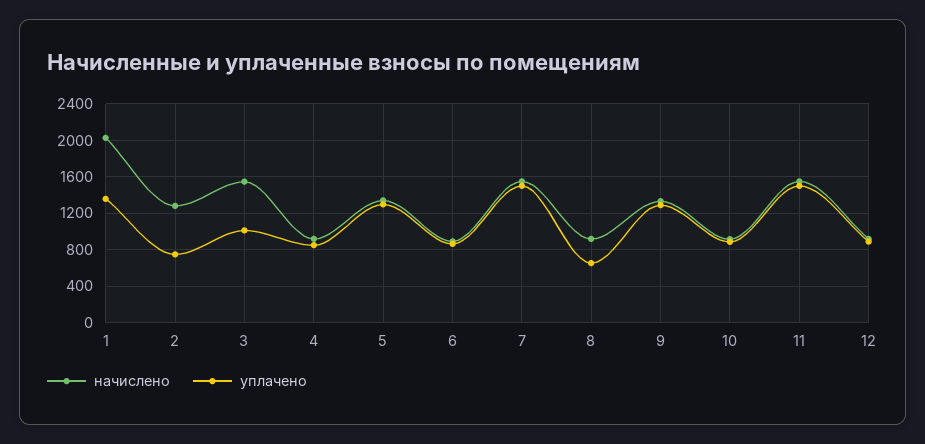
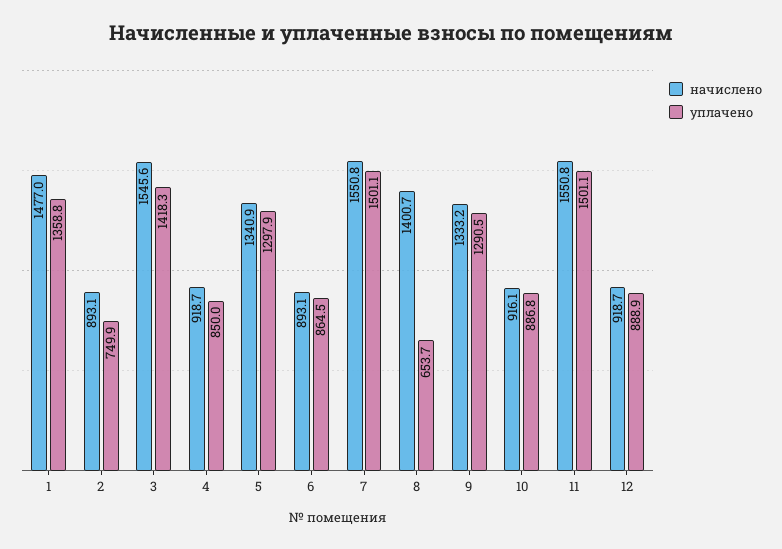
  {
    "начислено": {
-     "1": 2000,
+     "1": 1477,
-     "2": 1300,
+     "2": 893.1,
      "3": 1545.6,
      "4": 918.7,
      "5": 1340.9,
      "6": 893.1,
      "7": 1550.8,
-     "8": 900,
+     "8": 1400.7,
      "9": 1333.2,
      "10": 916.1,
      "11": 1550.8,
      "12": 918.7
    },
    "уплачено": {
      "1": 1358.8,
      "2": 749.9,
-     "3": 1000,
+     "3": 1418.3,
      "4": 850,
      "5": 1297.9,
      "6": 864.5,
      "7": 1501.1,
      "8": 653.7,
      "9": 1290.5,
      "10": 886.8,
      "11": 1501.1,
      "12": 888.9
    }
  }

